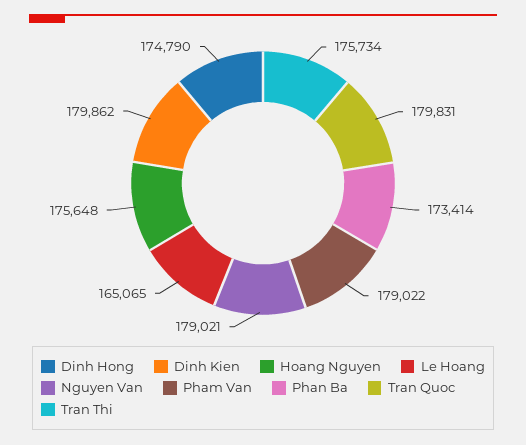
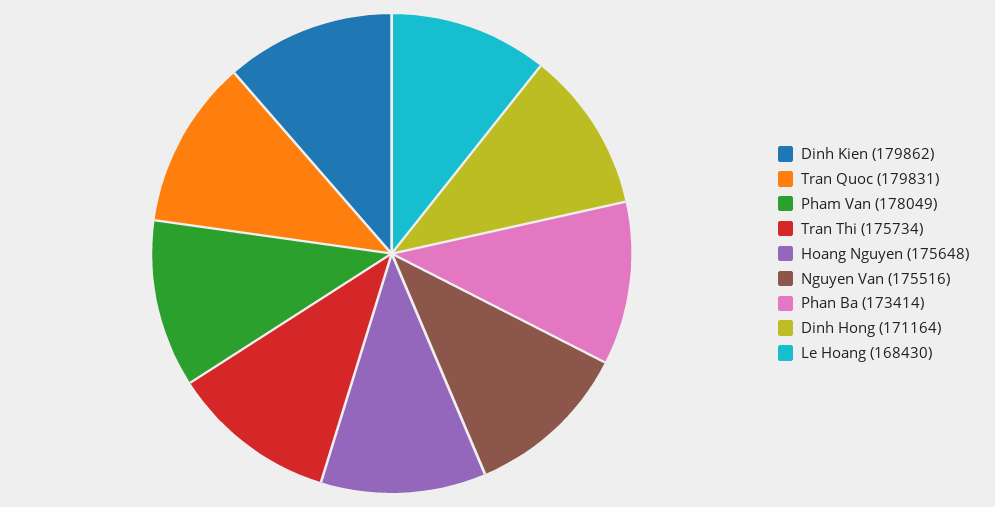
  {
-   "Dinh Hong": 174790,
+   "Dinh Hong": 171164,
    "Dinh Kien": 179862,
    "Hoang Nguyen": 175648,
-   "Le Hoang": 165065,
+   "Le Hoang": 168430,
-   "Nguyen Van": 179021,
+   "Nguyen Van": 175516,
-   "Pham Van": 179022,
+   "Pham Van": 178049,
    "Phan Ba": 173414,
    "Tran Quoc": 179831,
    "Tran Thi": 175734
  }

